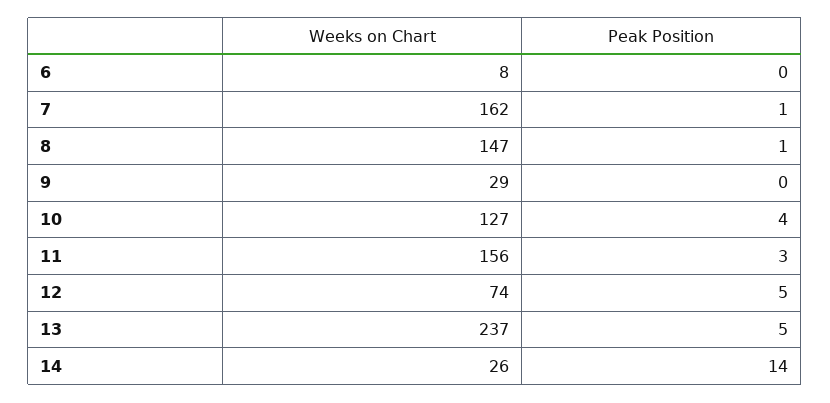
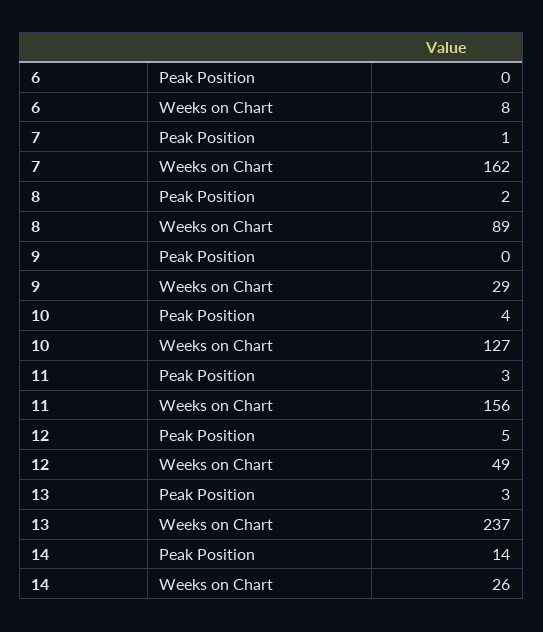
  {
    "Weeks on Chart": {
      "6": 8,
      "7": 162,
-     "8": 147,
+     "8": 89,
      "9": 29,
      "10": 127,
      "11": 156,
-     "12": 74,
+     "12": 49,
      "13": 237,
      "14": 26
    },
    "Peak Position": {
      "6": 0,
      "7": 1,
-     "8": 1,
+     "8": 2,
      "9": 0,
      "10": 4,
      "11": 3,
      "12": 5,
-     "13": 5,
+     "13": 3,
      "14": 14
    }
  }

